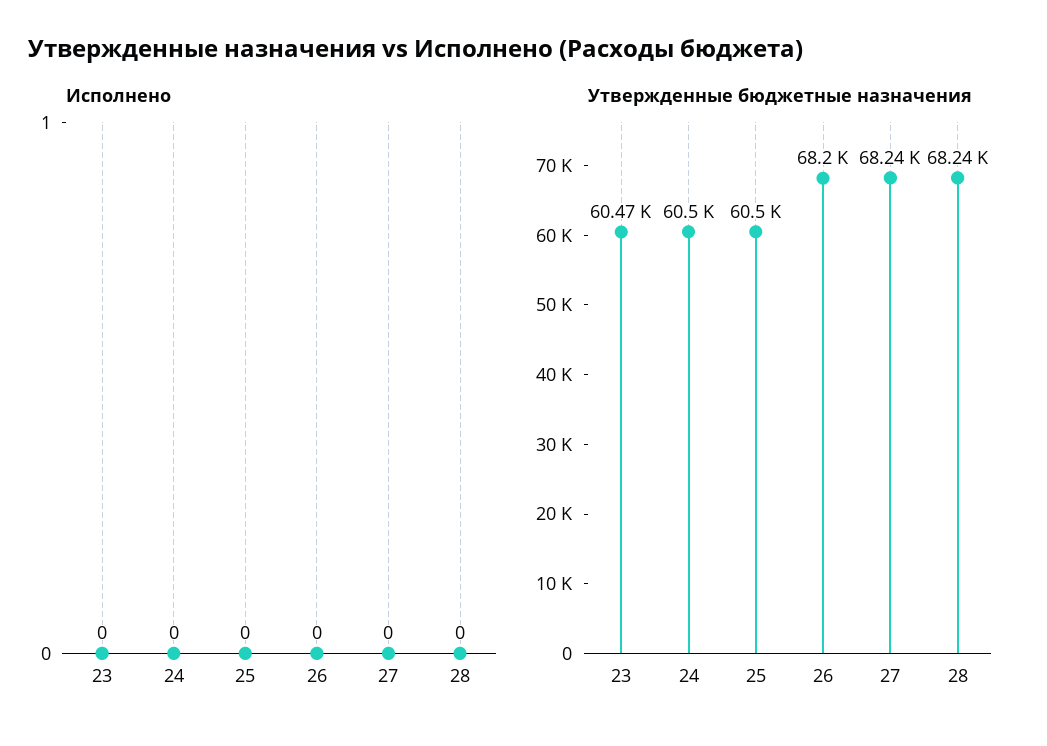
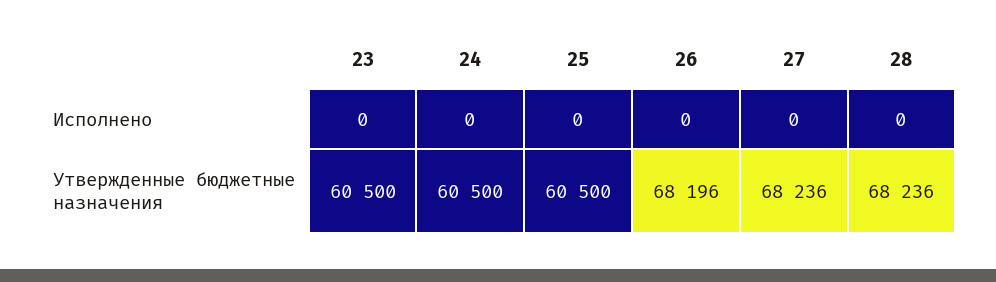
  {
    "Исполнено": {
      "23": 0,
      "24": 0,
      "25": 0,
      "26": 0,
      "27": 0,
      "28": 0
    },
    "Утвержденные бюджетные назначения": {
-     "23": 60470,
+     "23": 60500,
      "24": 60500,
      "25": 60500,
      "26": 68196,
      "27": 68236,
      "28": 68236
    }
  }

